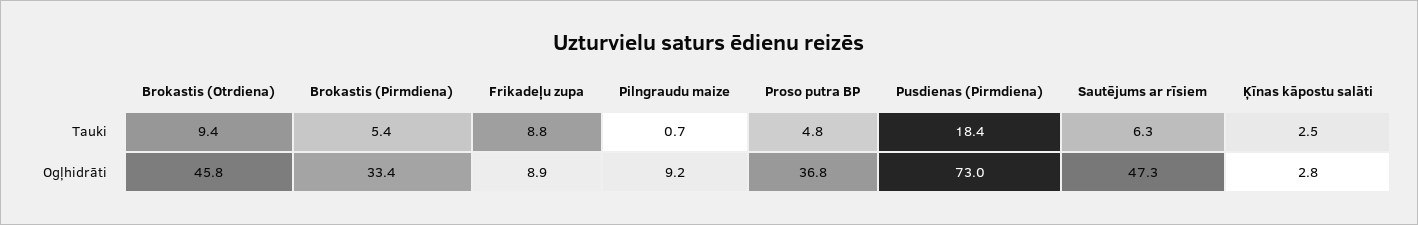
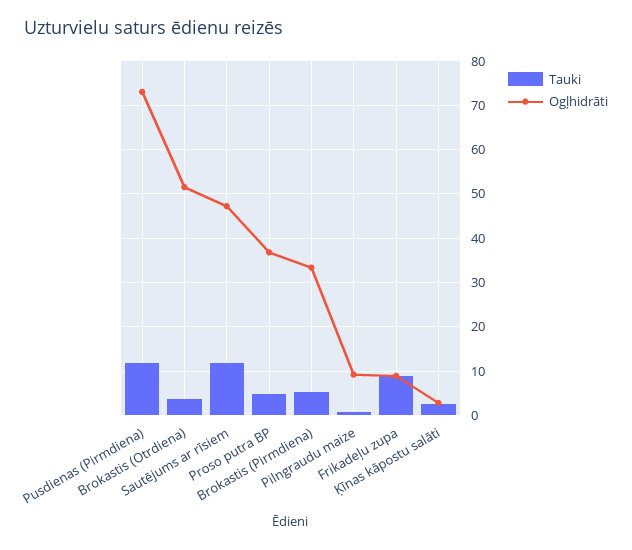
  {
    "Tauki": {
-     "Brokastis (Otrdiena)": 9.4,
+     "Brokastis (Otrdiena)": 4,
      "Brokastis (Pirmdiena)": 5.4,
      "Frikadeļu zupa": 8.8,
      "Pilngraudu maize": 0.7,
      "Proso putra BP": 4.8,
-     "Pusdienas (Pirmdiena)": 18.4,
+     "Pusdienas (Pirmdiena)": 12,
-     "Sautējums ar rīsiem": 6.3,
+     "Sautējums ar rīsiem": 12,
      "Ķīnas kāpostu salāti": 2.5
    },
    "Ogļhidrāti": {
-     "Brokastis (Otrdiena)": 45.8,
+     "Brokastis (Otrdiena)": 52,
      "Brokastis (Pirmdiena)": 33.4,
      "Frikadeļu zupa": 8.9,
      "Pilngraudu maize": 9.2,
      "Proso putra BP": 36.8,
      "Pusdienas (Pirmdiena)": 73,
      "Sautējums ar rīsiem": 47.3,
      "Ķīnas kāpostu salāti": 2.8
    }
  }

